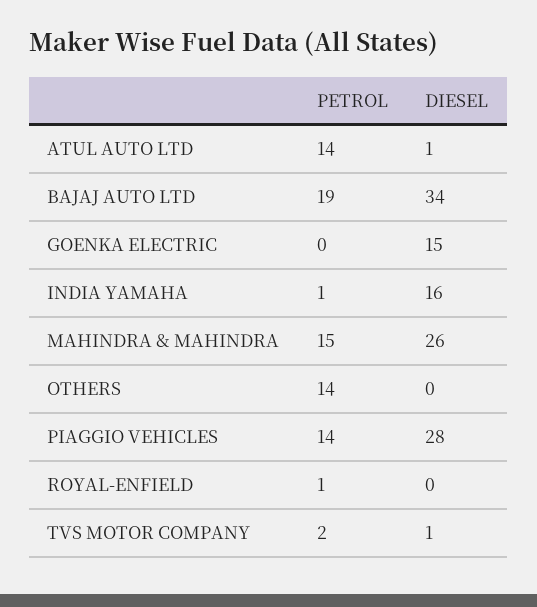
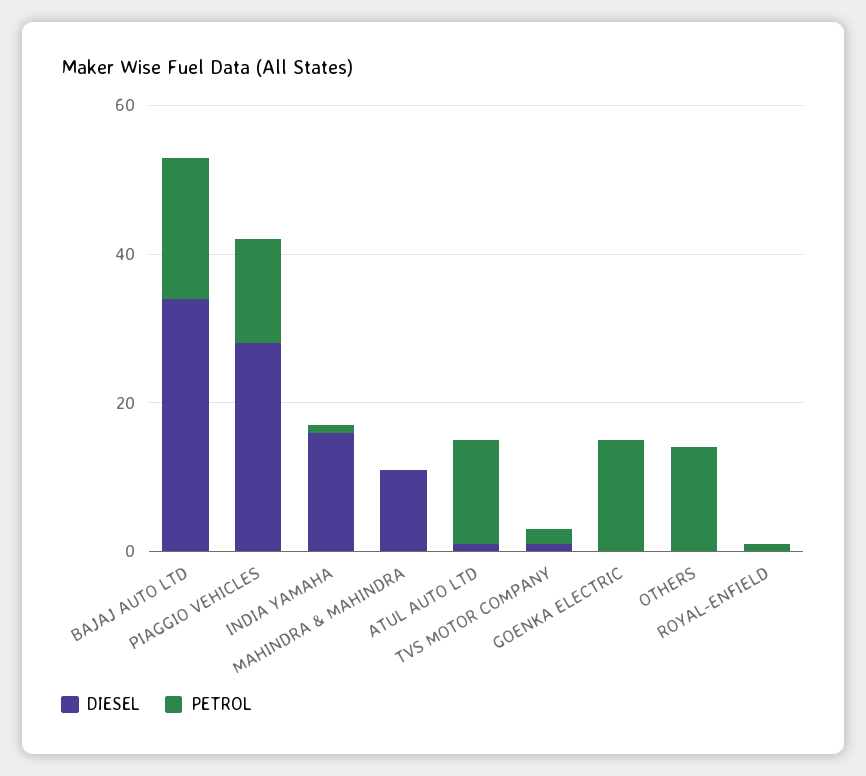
  {
    "PETROL": {
      "ATUL AUTO LTD": 14,
      "BAJAJ AUTO LTD": 19,
-     "GOENKA ELECTRIC": 0,
+     "GOENKA ELECTRIC": 15,
      "INDIA YAMAHA": 1,
-     "MAHINDRA & MAHINDRA": 15,
+     "MAHINDRA & MAHINDRA": 0,
      "OTHERS": 14,
      "PIAGGIO VEHICLES": 14,
      "ROYAL-ENFIELD": 1,
      "TVS MOTOR COMPANY": 2
    },
    "DIESEL": {
      "ATUL AUTO LTD": 1,
      "BAJAJ AUTO LTD": 34,
-     "GOENKA ELECTRIC": 15,
+     "GOENKA ELECTRIC": 0,
      "INDIA YAMAHA": 16,
-     "MAHINDRA & MAHINDRA": 26,
+     "MAHINDRA & MAHINDRA": 10,
      "OTHERS": 0,
      "PIAGGIO VEHICLES": 28,
      "ROYAL-ENFIELD": 0,
      "TVS MOTOR COMPANY": 1
    }
  }

